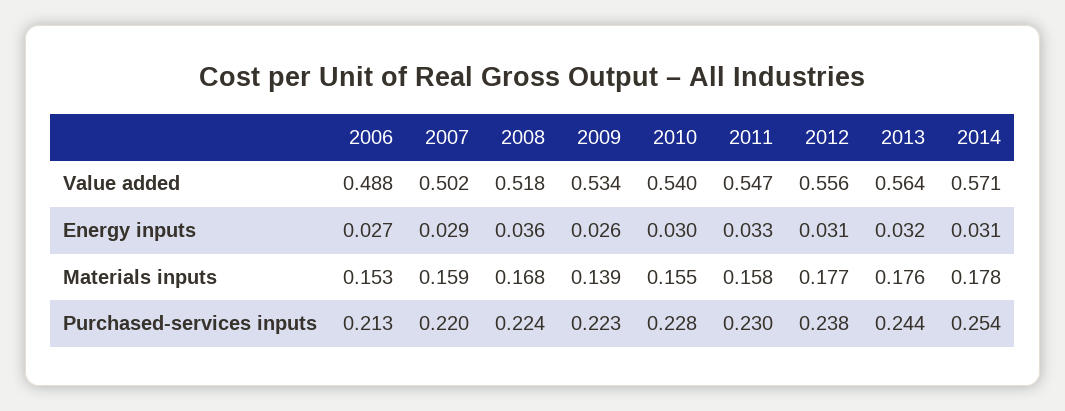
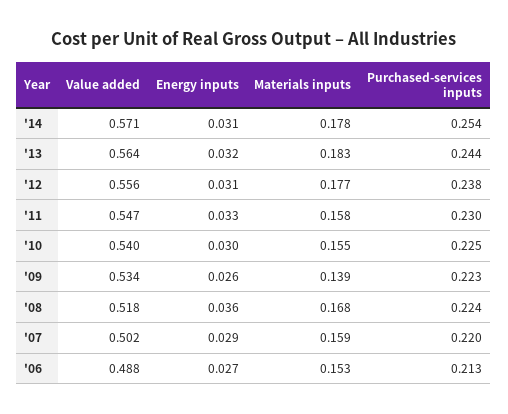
  {
    "2006": {
      "Value added": 0.488,
      "Energy inputs": 0.027,
      "Materials inputs": 0.153,
      "Purchased-services inputs": 0.213
    },
    "2007": {
      "Value added": 0.502,
      "Energy inputs": 0.029,
      "Materials inputs": 0.159,
      "Purchased-services inputs": 0.22
    },
    "2008": {
      "Value added": 0.518,
      "Energy inputs": 0.036,
      "Materials inputs": 0.168,
      "Purchased-services inputs": 0.224
    },
    "2009": {
      "Value added": 0.534,
      "Energy inputs": 0.026,
      "Materials inputs": 0.139,
      "Purchased-services inputs": 0.223
    },
    "2010": {
      "Value added": 0.54,
      "Energy inputs": 0.03,
      "Materials inputs": 0.155,
-     "Purchased-services inputs": 0.228
+     "Purchased-services inputs": 0.225
    },
    "2011": {
      "Value added": 0.547,
      "Energy inputs": 0.033,
      "Materials inputs": 0.158,
      "Purchased-services inputs": 0.23
    },
    "2012": {
      "Value added": 0.556,
      "Energy inputs": 0.031,
      "Materials inputs": 0.177,
      "Purchased-services inputs": 0.238
    },
    "2013": {
      "Value added": 0.564,
      "Energy inputs": 0.032,
-     "Materials inputs": 0.176,
+     "Materials inputs": 0.183,
      "Purchased-services inputs": 0.244
    },
    "2014": {
      "Value added": 0.571,
      "Energy inputs": 0.031,
      "Materials inputs": 0.178,
      "Purchased-services inputs": 0.254
    }
  }

